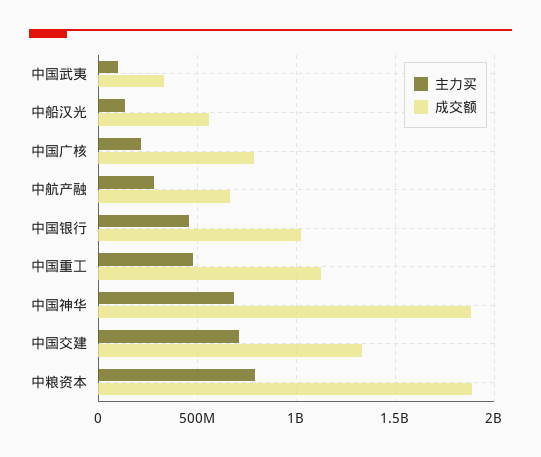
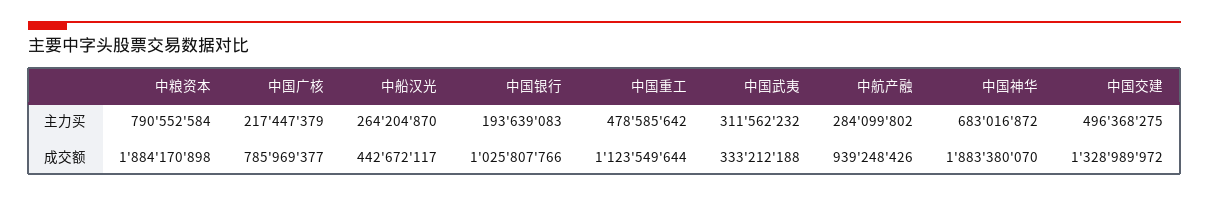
  {
    "主力买": {
-     "中国武夷": 100000000,
+     "中国武夷": 311562232,
-     "中船汉光": 150000000,
+     "中船汉光": 264204870,
      "中国广核": 217447379,
      "中航产融": 284099802,
-     "中国银行": 450000000,
+     "中国银行": 193639083,
      "中国重工": 478585642,
      "中国神华": 683016872,
-     "中国交建": 700000000,
+     "中国交建": 496368275,
      "中粮资本": 790552584
    },
    "成交额": {
      "中国武夷": 333212188,
-     "中船汉光": 550000000,
+     "中船汉光": 442672117,
      "中国广核": 785969377,
-     "中航产融": 650000000,
+     "中航产融": 939248426,
      "中国银行": 1025807766,
      "中国重工": 1123549644,
      "中国神华": 1883380070,
      "中国交建": 1328989972,
      "中粮资本": 1884170898
    }
  }

